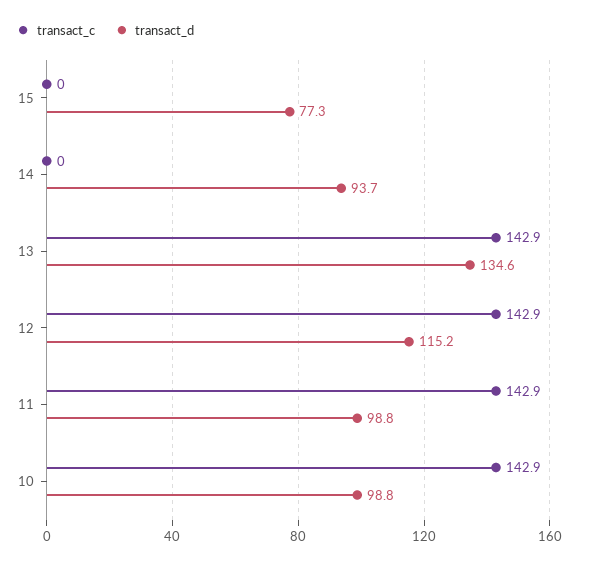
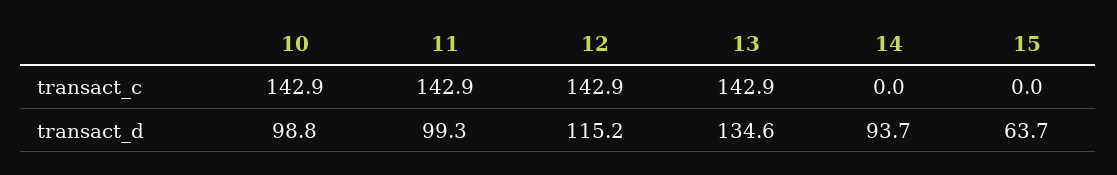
  {
    "transact_c": {
      "15": 0,
      "14": 0,
      "13": 142.9,
      "12": 142.9,
      "11": 142.9,
      "10": 142.9
    },
    "transact_d": {
-     "15": 77.3,
+     "15": 63.7,
      "14": 93.7,
      "13": 134.6,
      "12": 115.2,
-     "11": 98.8,
+     "11": 99.3,
      "10": 98.8
    }
  }

